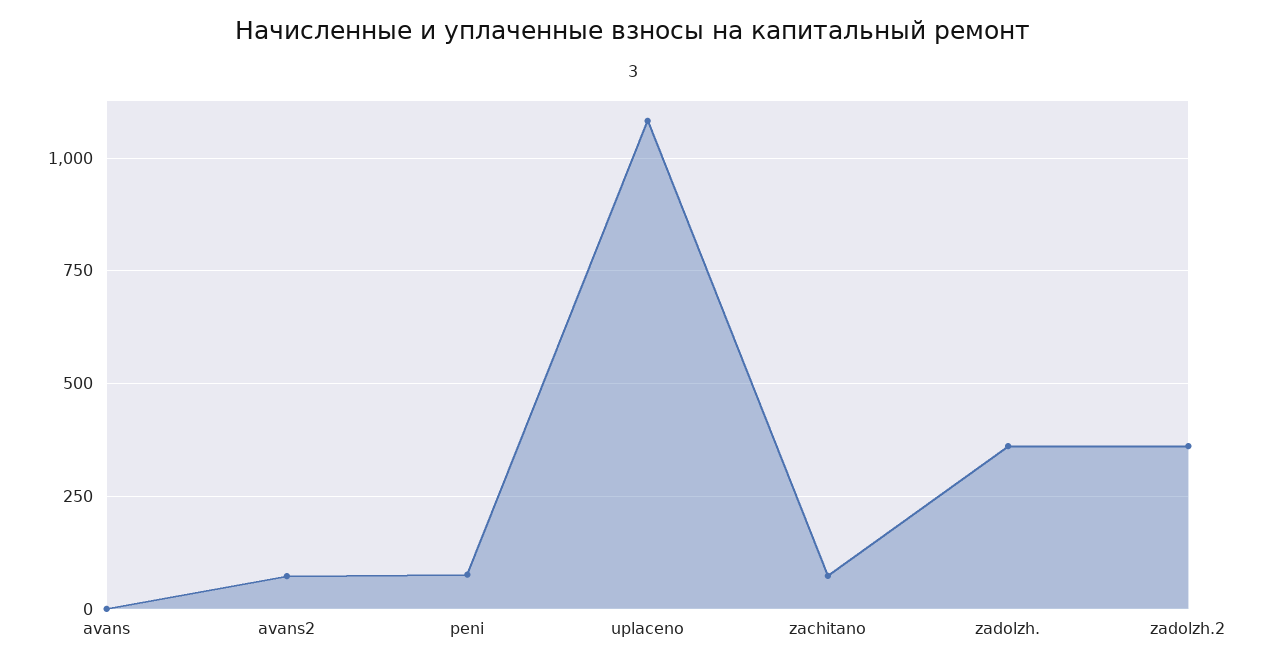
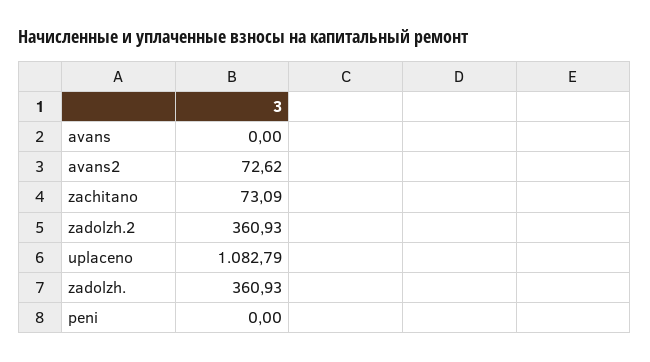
  {
    "avans": 0,
    "avans2": 72.62,
-   "peni": 75,
+   "peni": 0,
    "uplaceno": 1082.79,
    "zachitano": 73.09,
    "zadolzh.": 360.93,
    "zadolzh.2": 360.93
  }

